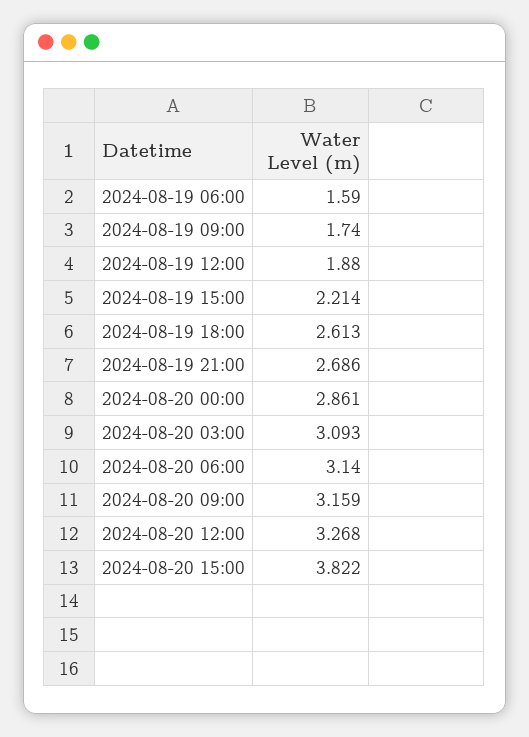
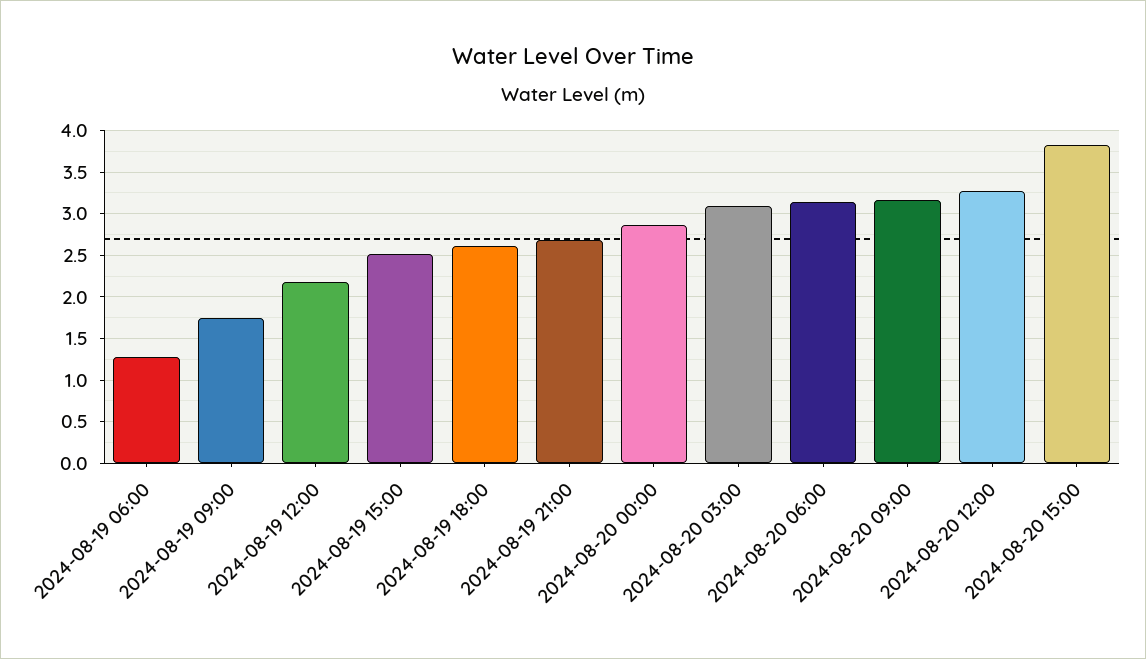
  {
-   "2024-08-19 06:00": 1.59,
+   "2024-08-19 06:00": 1.3,
    "2024-08-19 09:00": 1.74,
-   "2024-08-19 12:00": 1.88,
+   "2024-08-19 12:00": 2.2,
-   "2024-08-19 15:00": 2.214,
+   "2024-08-19 15:00": 2.5,
    "2024-08-19 18:00": 2.613,
    "2024-08-19 21:00": 2.686,
    "2024-08-20 00:00": 2.861,
    "2024-08-20 03:00": 3.093,
    "2024-08-20 06:00": 3.14,
    "2024-08-20 09:00": 3.159,
    "2024-08-20 12:00": 3.268,
    "2024-08-20 15:00": 3.822
  }

